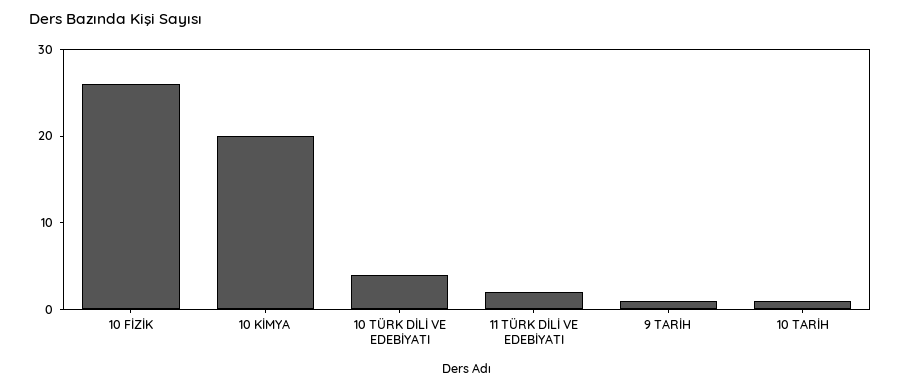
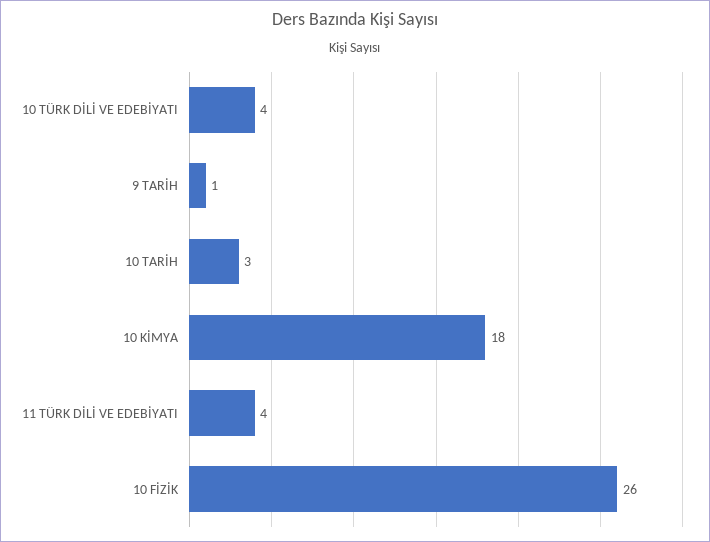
  {
    "10 FİZİK": 26,
-   "10 KİMYA": 20,
+   "10 KİMYA": 18,
    "10 TÜRK DİLİ VE EDEBİYATI": 4,
-   "11 TÜRK DİLİ VE EDEBİYATI": 2,
+   "11 TÜRK DİLİ VE EDEBİYATI": 4,
    "9 TARİH": 1,
-   "10 TARİH": 1
+   "10 TARİH": 3
  }

